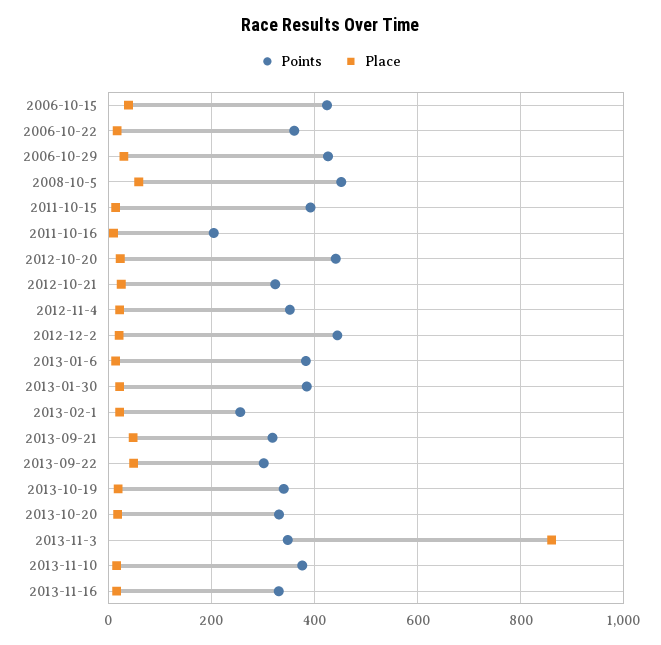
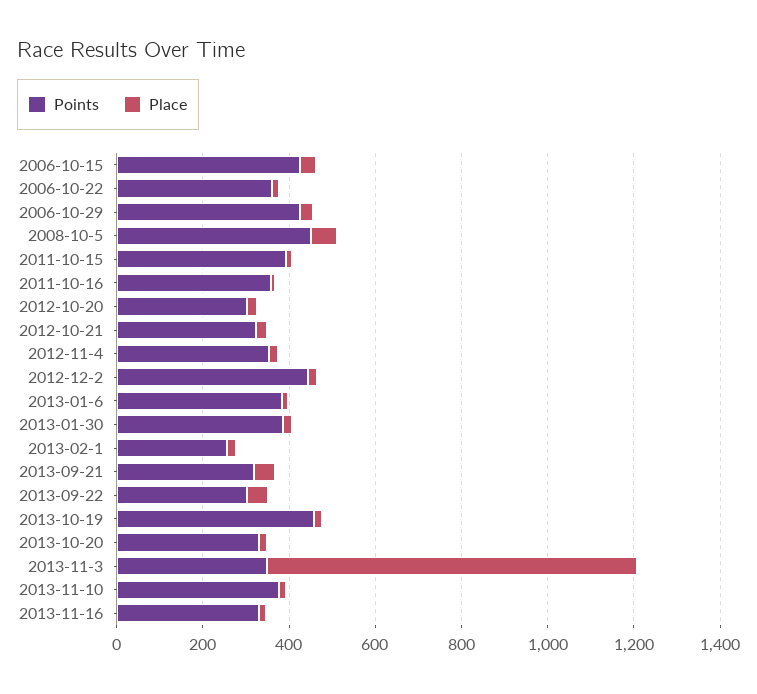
  {
    "Points": {
      "2006-10-15": 420,
      "2006-10-22": 360,
      "2006-10-29": 420,
      "2008-10-5": 460,
      "2011-10-15": 400,
-     "2011-10-16": 200,
+     "2011-10-16": 350,
-     "2012-10-20": 440,
+     "2012-10-20": 300,
      "2012-10-21": 320,
      "2012-11-4": 360,
      "2012-12-2": 440,
      "2013-01-6": 380,
      "2013-01-30": 380,
      "2013-02-1": 260,
      "2013-09-21": 320,
      "2013-09-22": 300,
-     "2013-10-19": 340,
+     "2013-10-19": 450,
      "2013-10-20": 340,
      "2013-11-3": 340,
      "2013-11-10": 380,
      "2013-11-16": 340
    },
    "Place": {
      "2006-10-15": 40,
      "2006-10-22": 20,
      "2006-10-29": 40,
      "2008-10-5": 60,
      "2011-10-15": 20,
      "2011-10-16": 20,
      "2012-10-20": 20,
      "2012-10-21": 20,
      "2012-11-4": 20,
      "2012-12-2": 20,
      "2013-01-6": 20,
      "2013-01-30": 20,
      "2013-02-1": 20,
      "2013-09-21": 40,
      "2013-09-22": 40,
      "2013-10-19": 20,
      "2013-10-20": 20,
      "2013-11-3": 860,
      "2013-11-10": 20,
      "2013-11-16": 20
    }
  }

